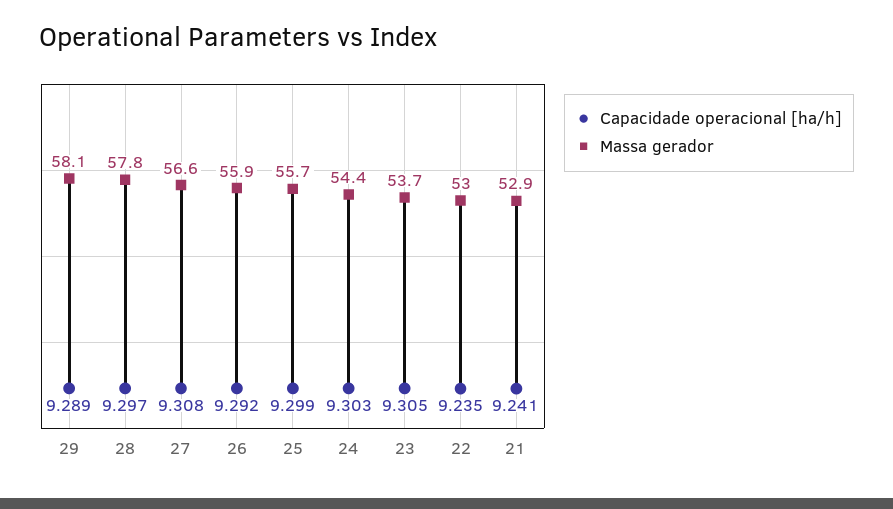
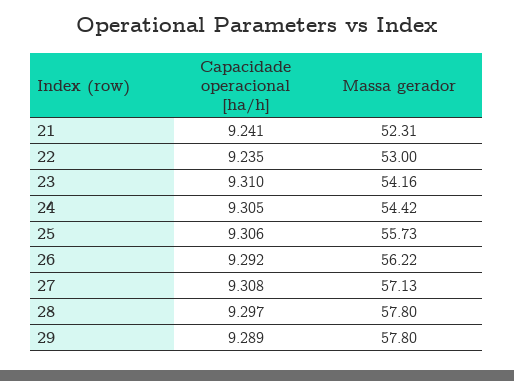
  {
    "Capacidade operacional [ha/h]": {
      "29": 9.289,
      "28": 9.297,
      "27": 9.308,
      "26": 9.292,
-     "25": 9.299,
+     "25": 9.306,
-     "24": 9.303,
+     "24": 9.305,
-     "23": 9.305,
+     "23": 9.31,
      "22": 9.235,
      "21": 9.241
    },
    "Massa gerador": {
-     "29": 58.1,
+     "29": 57.8,
      "28": 57.8,
-     "27": 56.6,
+     "27": 57.13,
-     "26": 55.9,
+     "26": 56.22,
      "25": 55.73,
      "24": 54.42,
-     "23": 53.7,
+     "23": 54.16,
      "22": 53,
-     "21": 52.9
+     "21": 52.31
    }
  }

